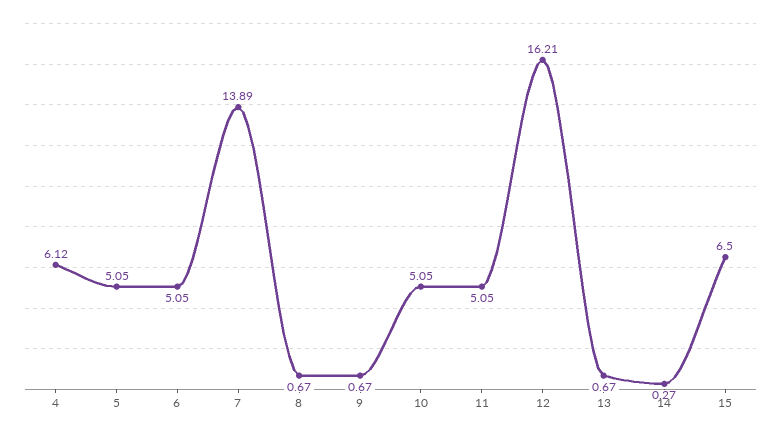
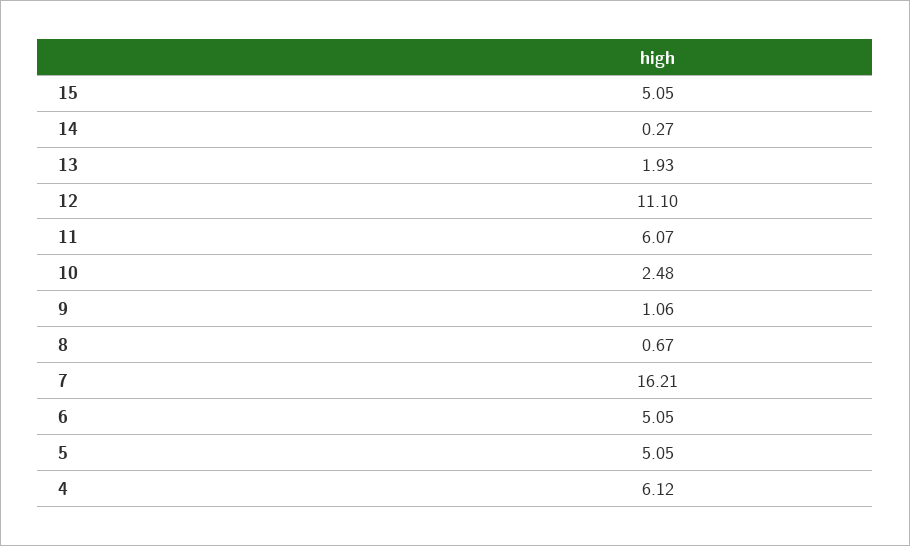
  {
    "4": 6.12,
    "5": 5.05,
    "6": 5.05,
-   "7": 13.89,
+   "7": 16.21,
    "8": 0.67,
-   "9": 0.67,
+   "9": 1.06,
-   "10": 5.05,
+   "10": 2.48,
-   "11": 5.05,
+   "11": 6.07,
-   "12": 16.21,
+   "12": 11.1,
-   "13": 0.67,
+   "13": 1.93,
    "14": 0.27,
-   "15": 6.5
+   "15": 5.05
  }

